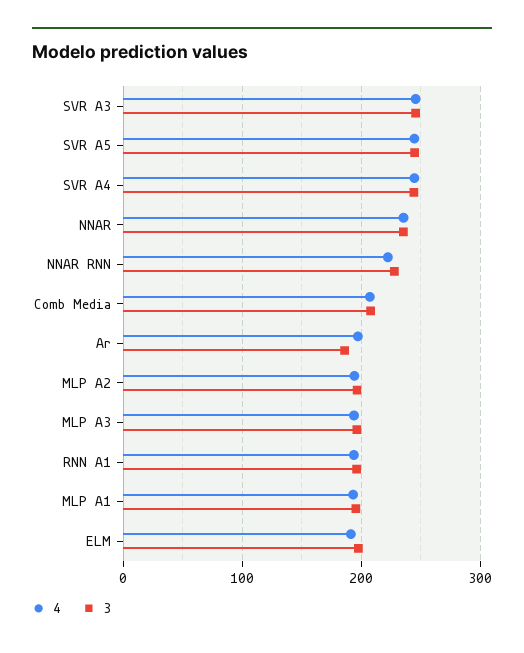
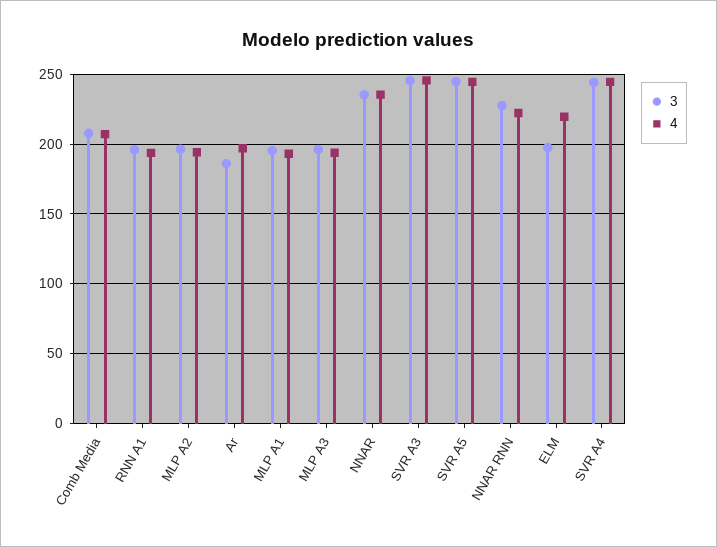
  {
    "4": {
      "SVR A3": 245,
      "SVR A5": 245,
      "SVR A4": 245,
      "NNAR": 235,
      "NNAR RNN": 220,
      "Comb Media": 205,
      "Ar": 195,
      "MLP A2": 195,
      "MLP A3": 195,
      "RNN A1": 195,
      "MLP A1": 195,
-     "ELM": 190
+     "ELM": 220
    },
    "3": {
      "SVR A3": 245,
      "SVR A5": 245,
      "SVR A4": 245,
      "NNAR": 235,
      "NNAR RNN": 230,
      "Comb Media": 210,
      "Ar": 185,
      "MLP A2": 195,
      "MLP A3": 195,
      "RNN A1": 195,
      "MLP A1": 195,
      "ELM": 195
    }
  }

